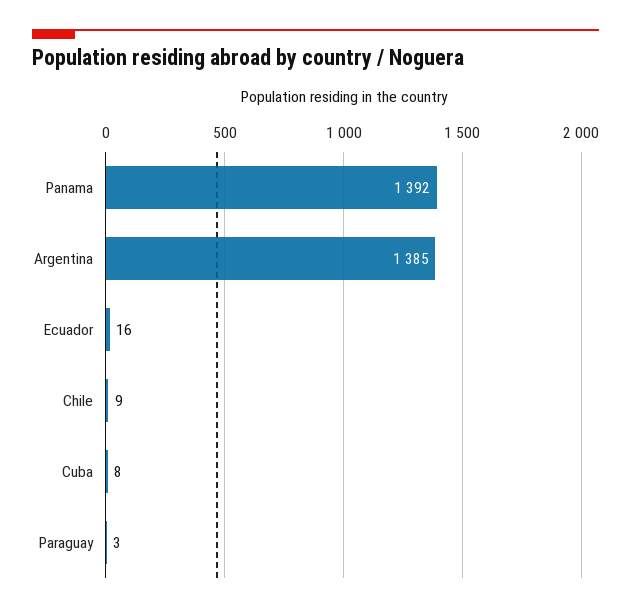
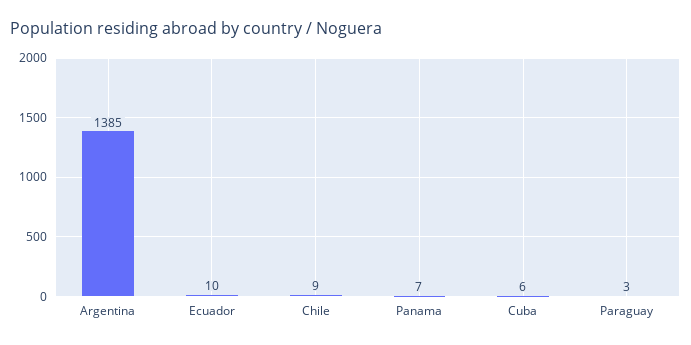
  {
-   "Panama": 1392,
+   "Panama": 7,
    "Argentina": 1385,
-   "Ecuador": 16,
+   "Ecuador": 10,
    "Chile": 9,
-   "Cuba": 8,
+   "Cuba": 6,
    "Paraguay": 3
  }

